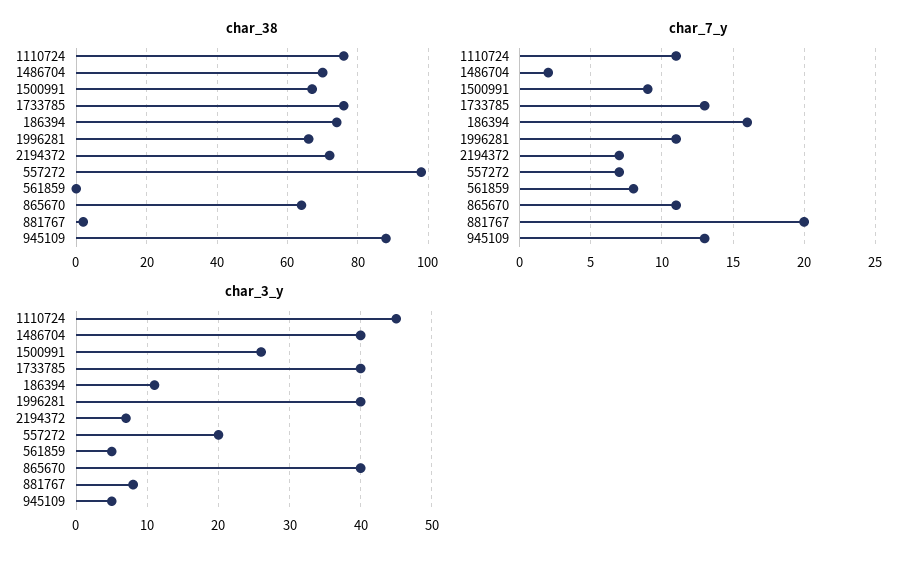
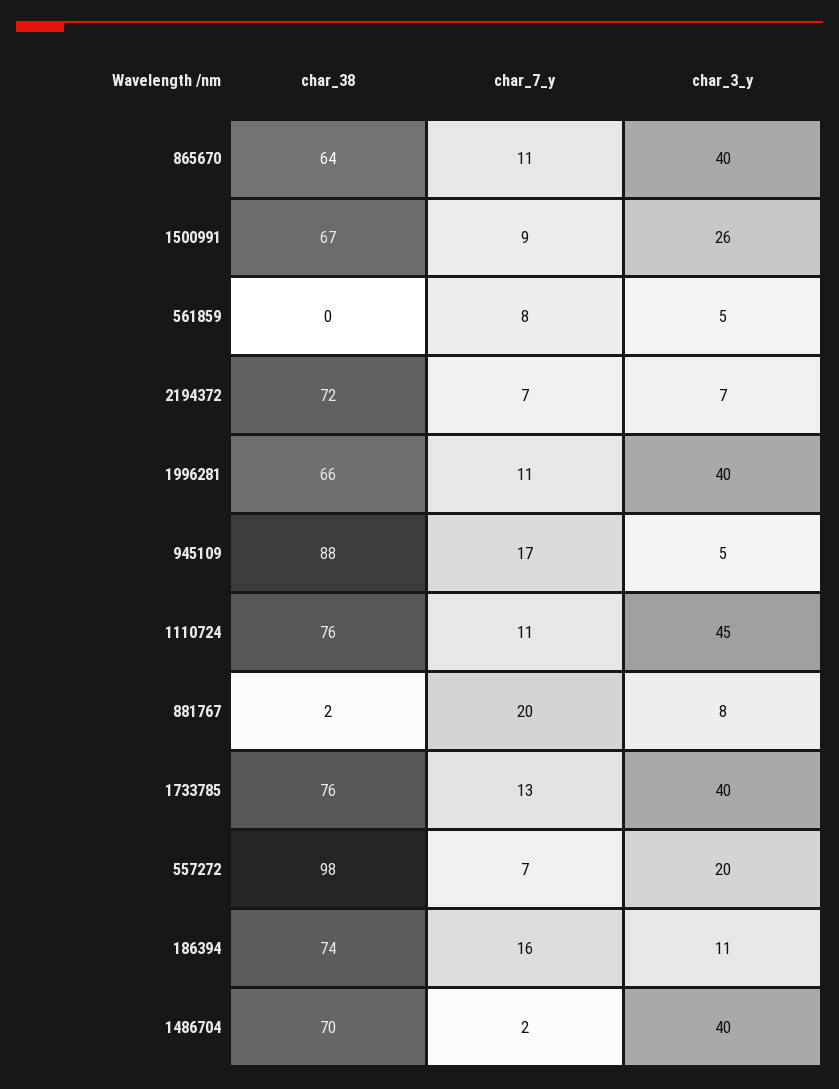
  {
    "char_38": {
      "1110724": 76,
      "1486704": 70,
      "1500991": 67,
      "1733785": 76,
      "186394": 74,
      "1996281": 66,
      "2194372": 72,
      "557272": 98,
      "561859": 0,
      "865670": 64,
      "881767": 2,
      "945109": 88
    },
    "char_7_y": {
      "1110724": 11,
      "1486704": 2,
      "1500991": 9,
      "1733785": 13,
      "186394": 16,
      "1996281": 11,
      "2194372": 7,
      "557272": 7,
      "561859": 8,
      "865670": 11,
      "881767": 20,
-     "945109": 13
+     "945109": 17
    },
    "char_3_y": {
      "1110724": 45,
      "1486704": 40,
      "1500991": 26,
      "1733785": 40,
      "186394": 11,
      "1996281": 40,
      "2194372": 7,
      "557272": 20,
      "561859": 5,
      "865670": 40,
      "881767": 8,
      "945109": 5
    }
  }

